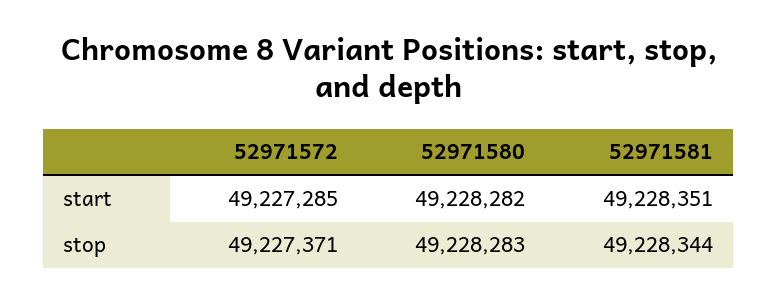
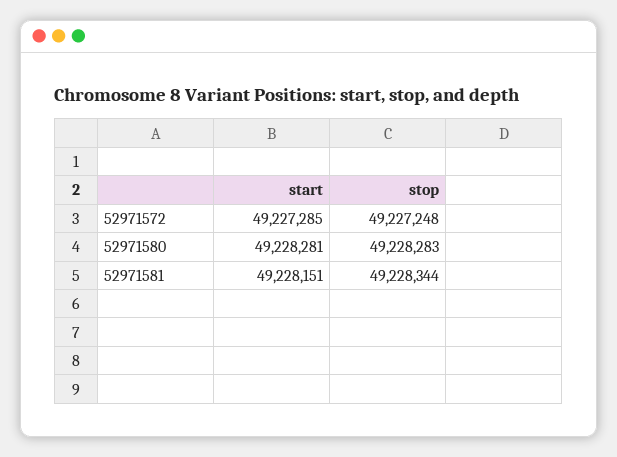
  {
    "52971572": {
      "start": 49227285,
-     "stop": 49227371
+     "stop": 49227248
    },
    "52971580": {
-     "start": 49228282,
+     "start": 49228281,
      "stop": 49228283
    },
    "52971581": {
-     "start": 49228351,
+     "start": 49228151,
      "stop": 49228344
    }
  }

